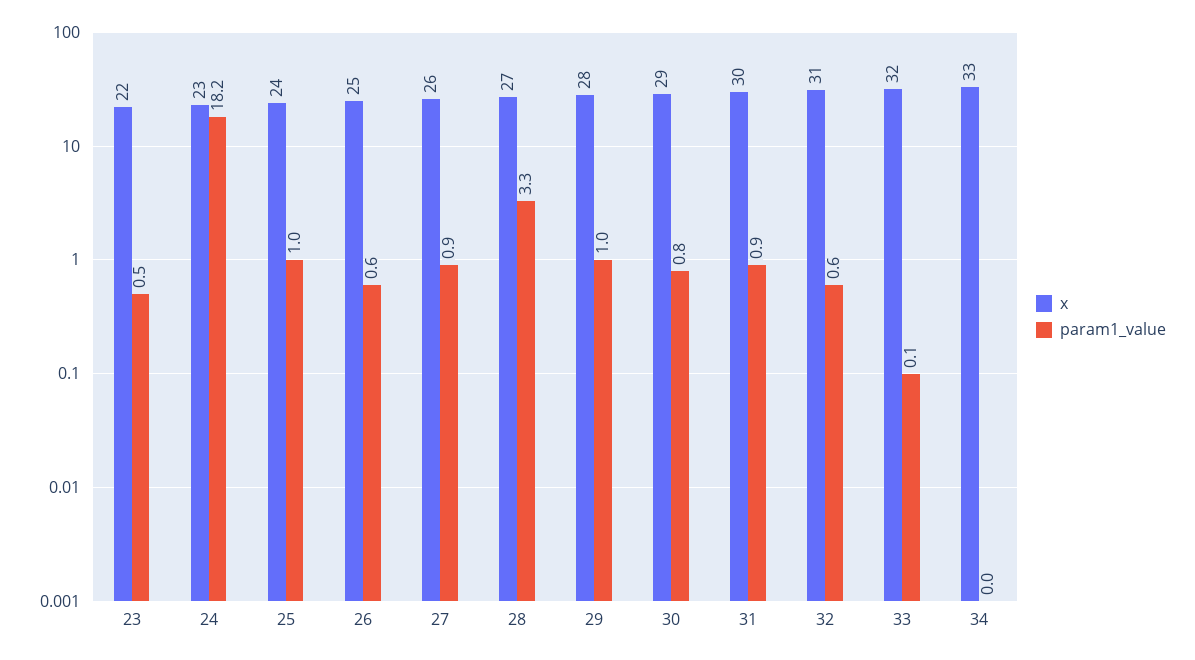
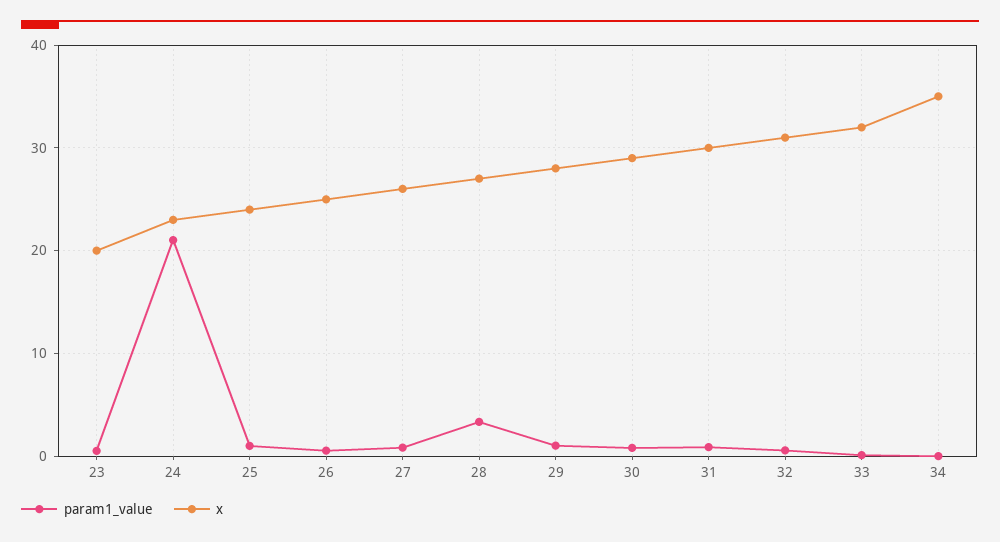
  {
    "x": {
-     "23": 22,
+     "23": 20,
      "24": 23,
      "25": 24,
      "26": 25,
      "27": 26,
      "28": 27,
      "29": 28,
      "30": 29,
      "31": 30,
      "32": 31,
      "33": 32,
-     "34": 33
+     "34": 35
    },
    "param1_value": {
      "23": 0.5,
-     "24": 18.2,
+     "24": 21,
      "25": 1,
      "26": 0.6,
      "27": 0.9,
      "28": 3.3,
      "29": 1,
      "30": 0.8,
      "31": 0.9,
      "32": 0.6,
      "33": 0.1,
      "34": 0
    }
  }

